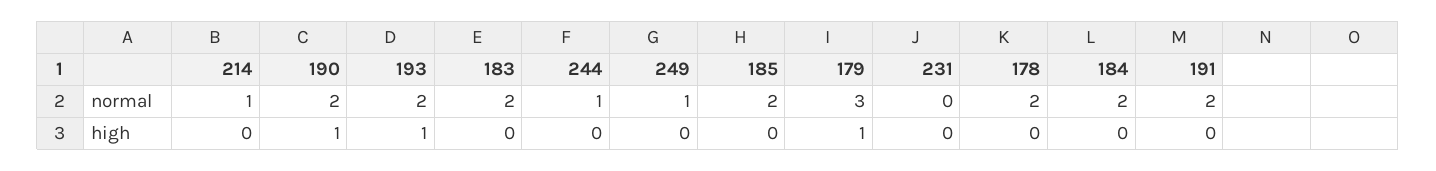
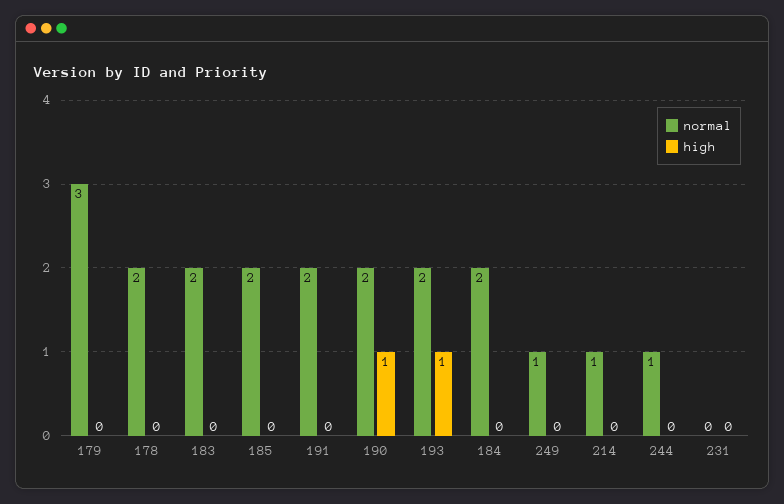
  {
    "normal": {
      "214": 1,
      "190": 2,
      "193": 2,
      "183": 2,
      "244": 1,
      "249": 1,
      "185": 2,
      "179": 3,
      "231": 0,
      "178": 2,
      "184": 2,
      "191": 2
    },
    "high": {
      "214": 0,
      "190": 1,
      "193": 1,
      "183": 0,
      "244": 0,
      "249": 0,
      "185": 0,
-     "179": 1,
+     "179": 0,
      "231": 0,
      "178": 0,
      "184": 0,
      "191": 0
    }
  }

